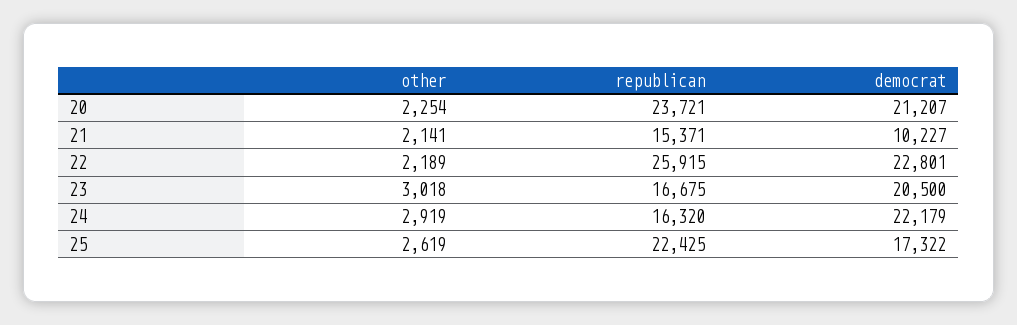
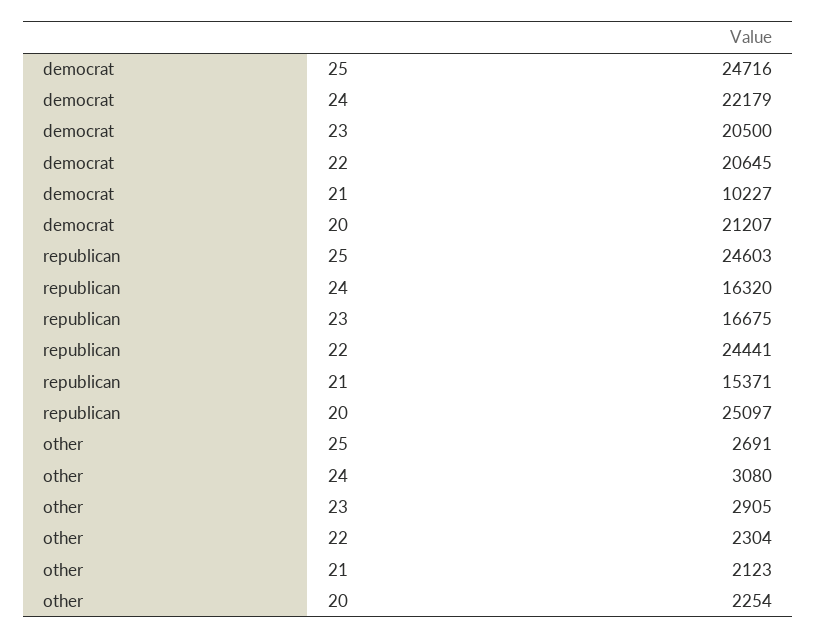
  {
    "other": {
      "20": 2254,
-     "21": 2141,
+     "21": 2123,
-     "22": 2189,
+     "22": 2304,
-     "23": 3018,
+     "23": 2905,
-     "24": 2919,
+     "24": 3080,
-     "25": 2619
+     "25": 2691
    },
    "republican": {
-     "20": 23721,
+     "20": 25097,
      "21": 15371,
-     "22": 25915,
+     "22": 24441,
      "23": 16675,
      "24": 16320,
-     "25": 22425
+     "25": 24603
    },
    "democrat": {
      "20": 21207,
      "21": 10227,
-     "22": 22801,
+     "22": 20645,
      "23": 20500,
      "24": 22179,
-     "25": 17322
+     "25": 24716
    }
  }

